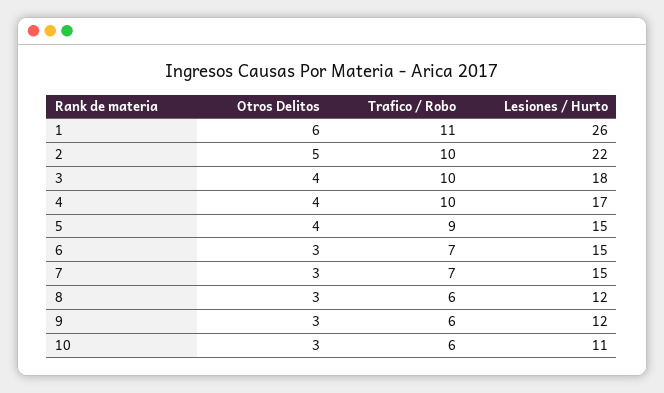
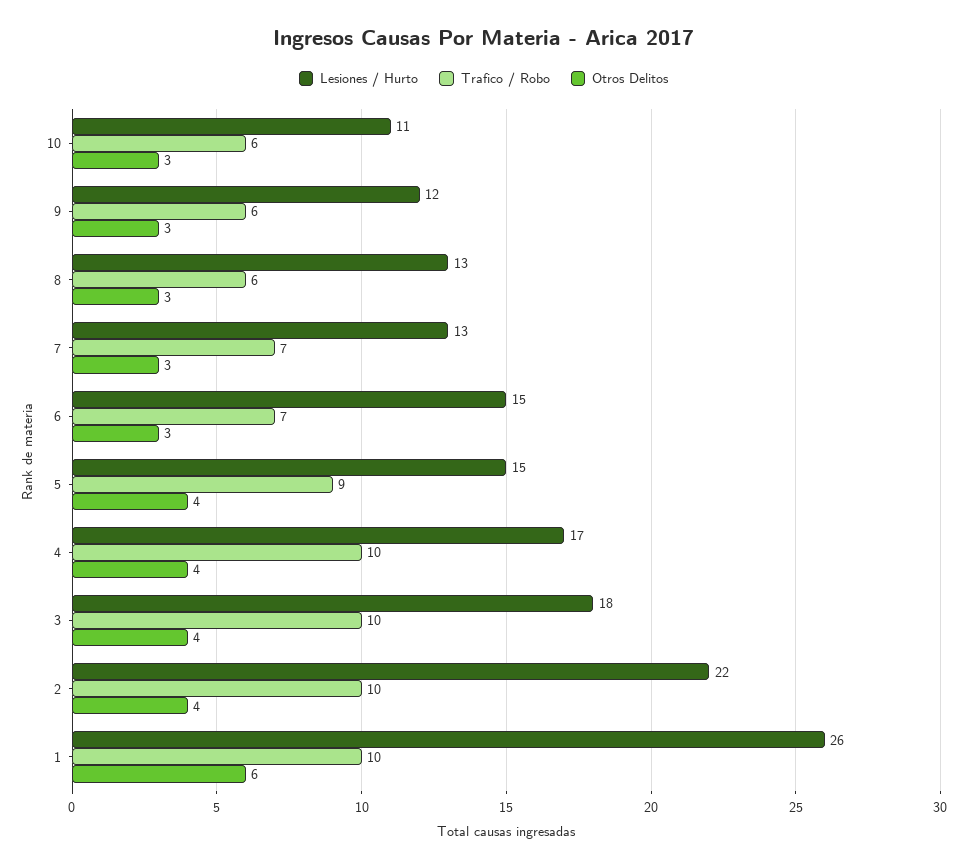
  {
    "Otros Delitos": {
      "1": 6,
-     "2": 5,
+     "2": 4,
      "3": 4,
      "4": 4,
      "5": 4,
      "6": 3,
      "7": 3,
      "8": 3,
      "9": 3,
      "10": 3
    },
    "Trafico / Robo": {
-     "1": 11,
+     "1": 10,
      "2": 10,
      "3": 10,
      "4": 10,
      "5": 9,
      "6": 7,
      "7": 7,
      "8": 6,
      "9": 6,
      "10": 6
    },
    "Lesiones / Hurto": {
      "1": 26,
      "2": 22,
      "3": 18,
      "4": 17,
      "5": 15,
      "6": 15,
-     "7": 15,
+     "7": 13,
-     "8": 12,
+     "8": 13,
      "9": 12,
      "10": 11
    }
  }

